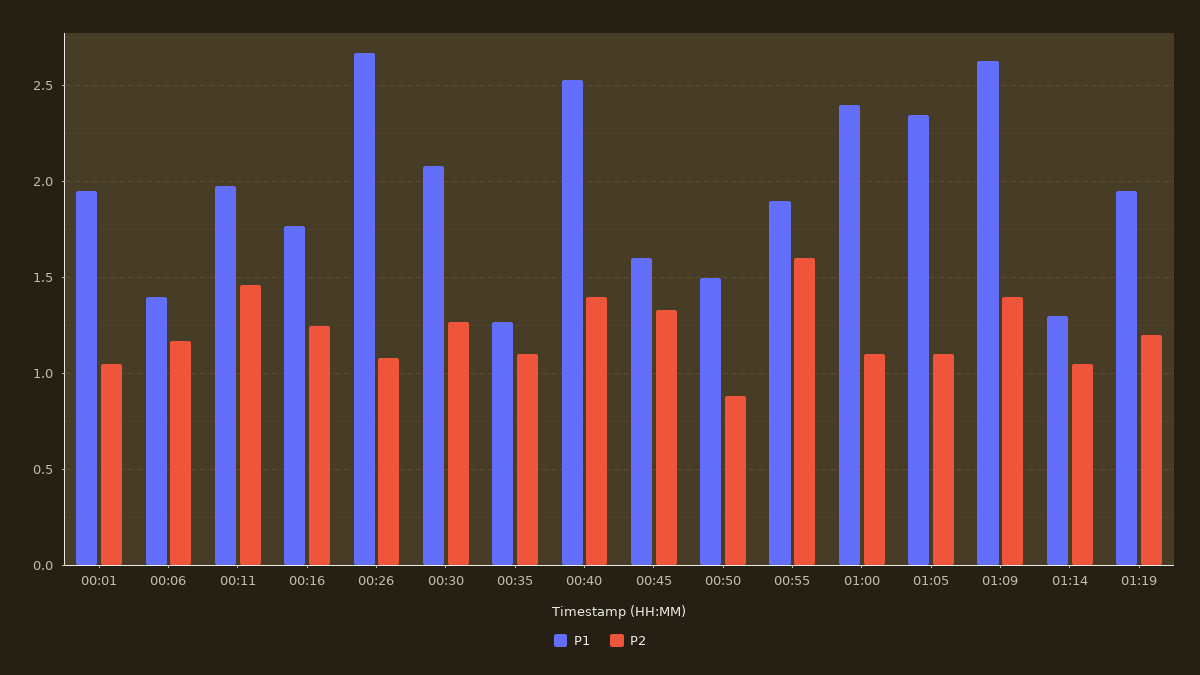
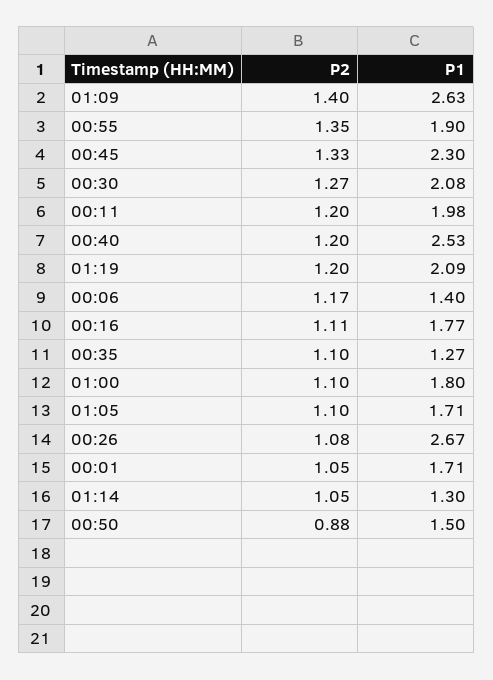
  {
    "P1": {
-     "00:01": 1.95,
+     "00:01": 1.71,
      "00:06": 1.4,
      "00:11": 1.98,
      "00:16": 1.77,
      "00:26": 2.67,
      "00:30": 2.08,
      "00:35": 1.27,
      "00:40": 2.53,
-     "00:45": 1.6,
+     "00:45": 2.3,
      "00:50": 1.5,
      "00:55": 1.9,
-     "01:00": 2.4,
+     "01:00": 1.8,
-     "01:05": 2.35,
+     "01:05": 1.71,
      "01:09": 2.63,
      "01:14": 1.3,
-     "01:19": 1.95
+     "01:19": 2.09
    },
    "P2": {
      "00:01": 1.05,
      "00:06": 1.17,
-     "00:11": 1.45,
+     "00:11": 1.2,
-     "00:16": 1.25,
+     "00:16": 1.11,
      "00:26": 1.08,
      "00:30": 1.27,
      "00:35": 1.1,
-     "00:40": 1.4,
+     "00:40": 1.2,
      "00:45": 1.33,
      "00:50": 0.88,
-     "00:55": 1.6,
+     "00:55": 1.35,
      "01:00": 1.1,
      "01:05": 1.1,
      "01:09": 1.4,
      "01:14": 1.05,
      "01:19": 1.2
    }
  }

